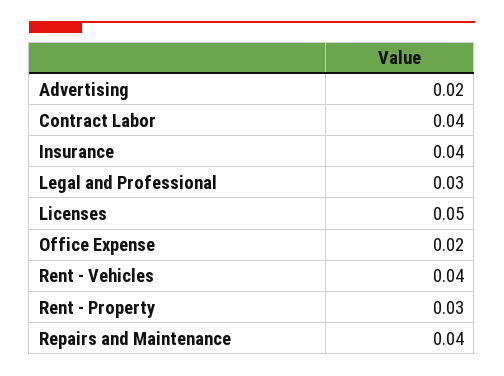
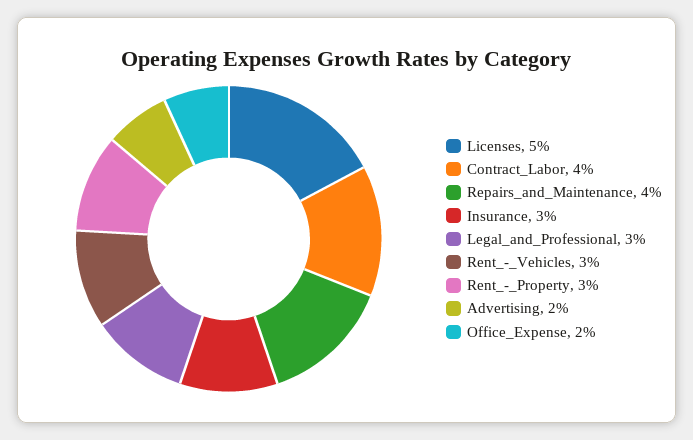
  {
    "Advertising": 0.02,
    "Contract Labor": 0.04,
-   "Insurance": 0.04,
+   "Insurance": 0.03,
    "Legal and Professional": 0.03,
    "Licenses": 0.05,
    "Office Expense": 0.02,
-   "Rent - Vehicles": 0.04,
+   "Rent - Vehicles": 0.03,
    "Rent - Property": 0.03,
    "Repairs and Maintenance": 0.04
  }

